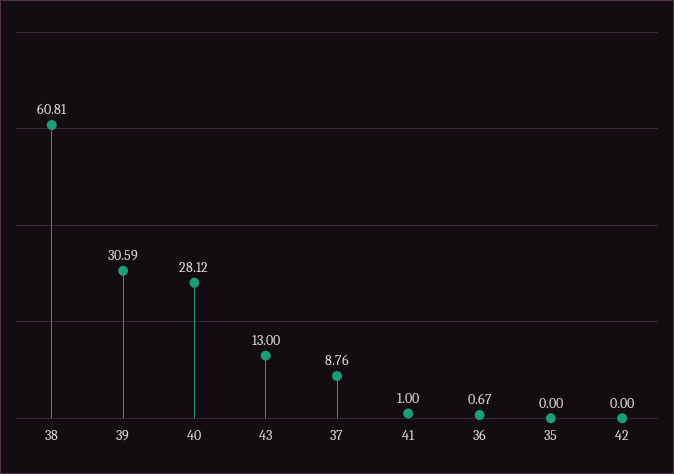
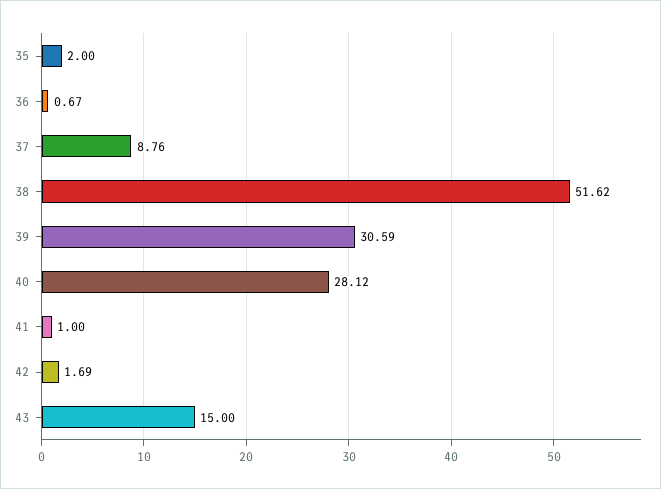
  {
-   "38": 60.81,
+   "38": 51.62,
    "39": 30.59,
    "40": 28.12,
-   "43": 13,
+   "43": 15,
    "37": 8.76,
    "41": 1,
    "36": 0.67,
-   "35": 0,
+   "35": 2,
-   "42": 0
+   "42": 1.69
  }

